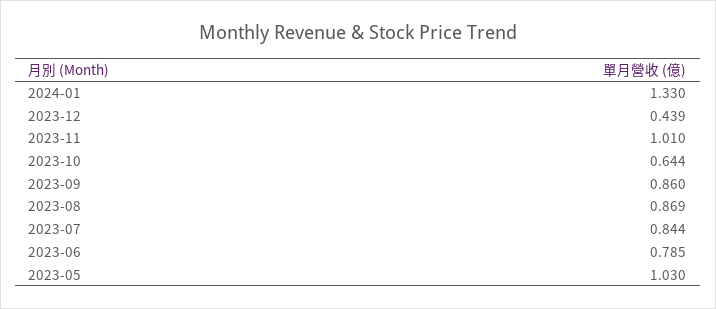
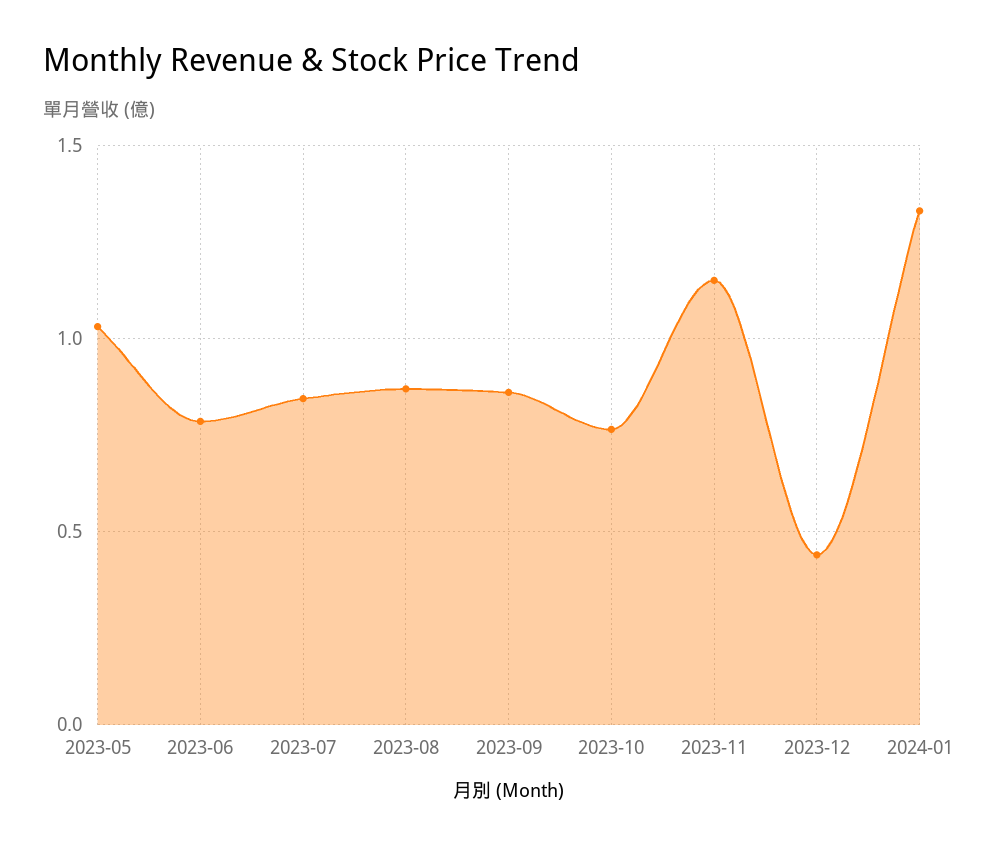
  {
    "2024-01": 1.33,
    "2023-12": 0.439,
-   "2023-11": 1.01,
+   "2023-11": 1.15,
-   "2023-10": 0.644,
+   "2023-10": 0.75,
    "2023-09": 0.86,
    "2023-08": 0.869,
    "2023-07": 0.844,
    "2023-06": 0.785,
    "2023-05": 1.03
  }

